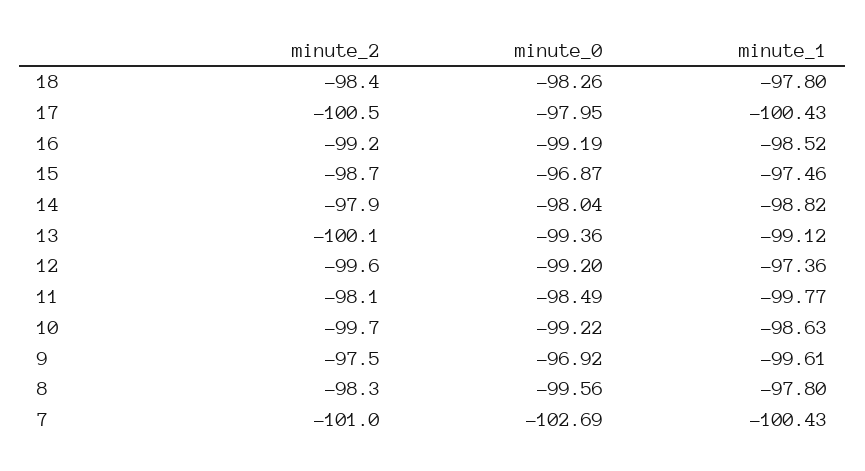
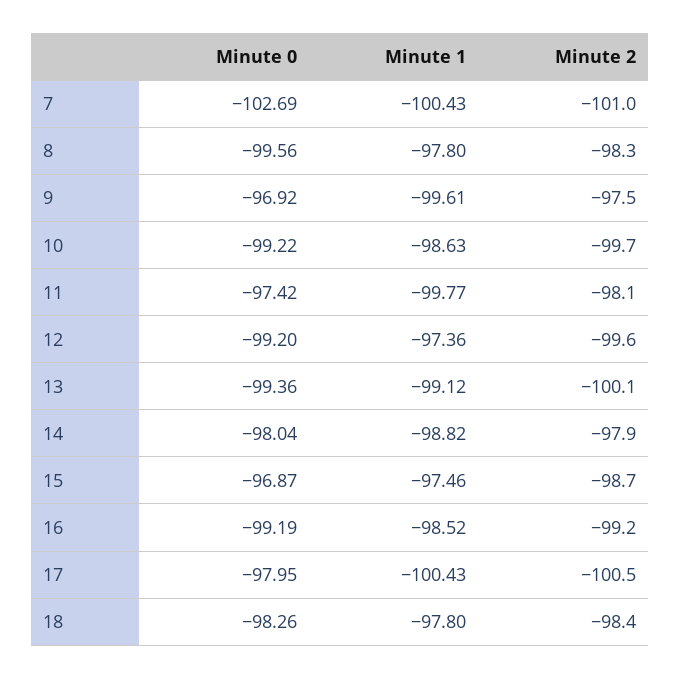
  {
    "minute_2": {
      "18": -98.4,
      "17": -100.5,
      "16": -99.2,
      "15": -98.7,
      "14": -97.9,
      "13": -100.1,
      "12": -99.6,
      "11": -98.1,
      "10": -99.7,
      "9": -97.5,
      "8": -98.3,
      "7": -101
    },
    "minute_0": {
      "18": -98.26,
      "17": -97.95,
      "16": -99.19,
      "15": -96.87,
      "14": -98.04,
      "13": -99.36,
      "12": -99.2,
-     "11": -98.49,
+     "11": -97.42,
      "10": -99.22,
      "9": -96.92,
      "8": -99.56,
      "7": -102.69
    },
    "minute_1": {
      "18": -97.8,
      "17": -100.43,
      "16": -98.52,
      "15": -97.46,
      "14": -98.82,
      "13": -99.12,
      "12": -97.36,
      "11": -99.77,
      "10": -98.63,
      "9": -99.61,
      "8": -97.8,
      "7": -100.43
    }
  }

